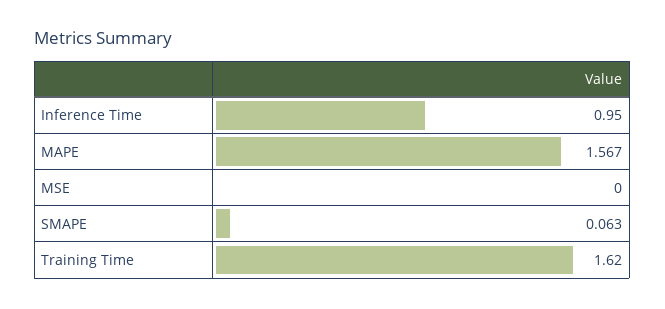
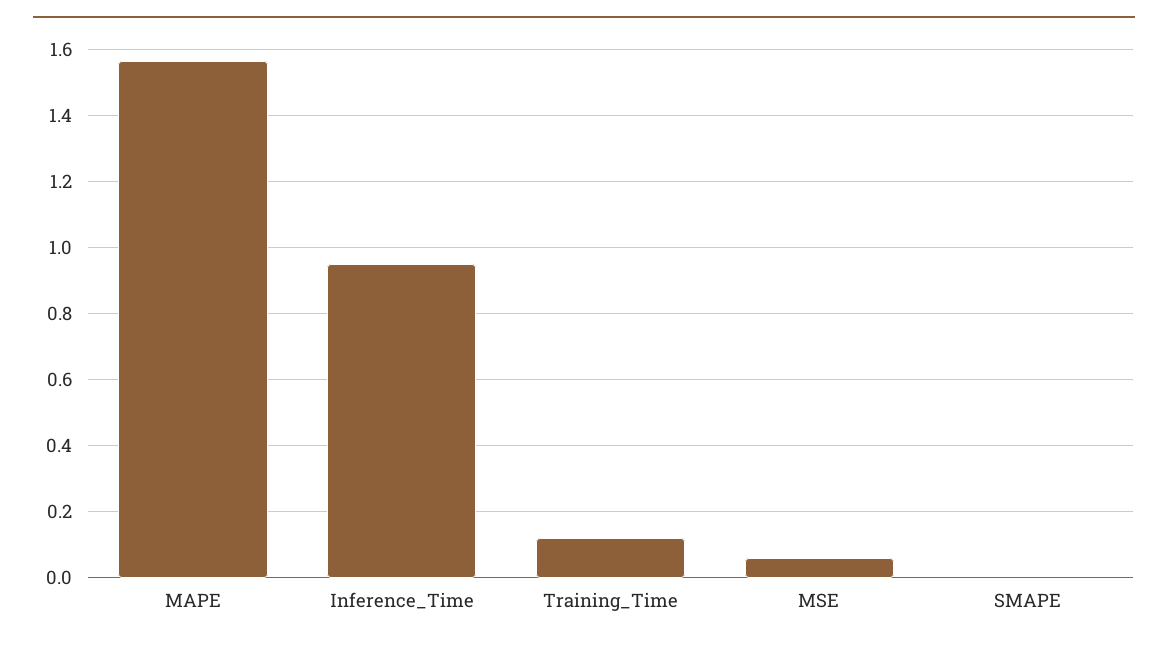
  {
    "Inference Time": 0.95,
    "MAPE": 1.567,
-   "MSE": 0,
+   "MSE": 0.06,
-   "SMAPE": 0.063,
+   "SMAPE": 0,
-   "Training Time": 1.62
+   "Training Time": 0.12
  }

